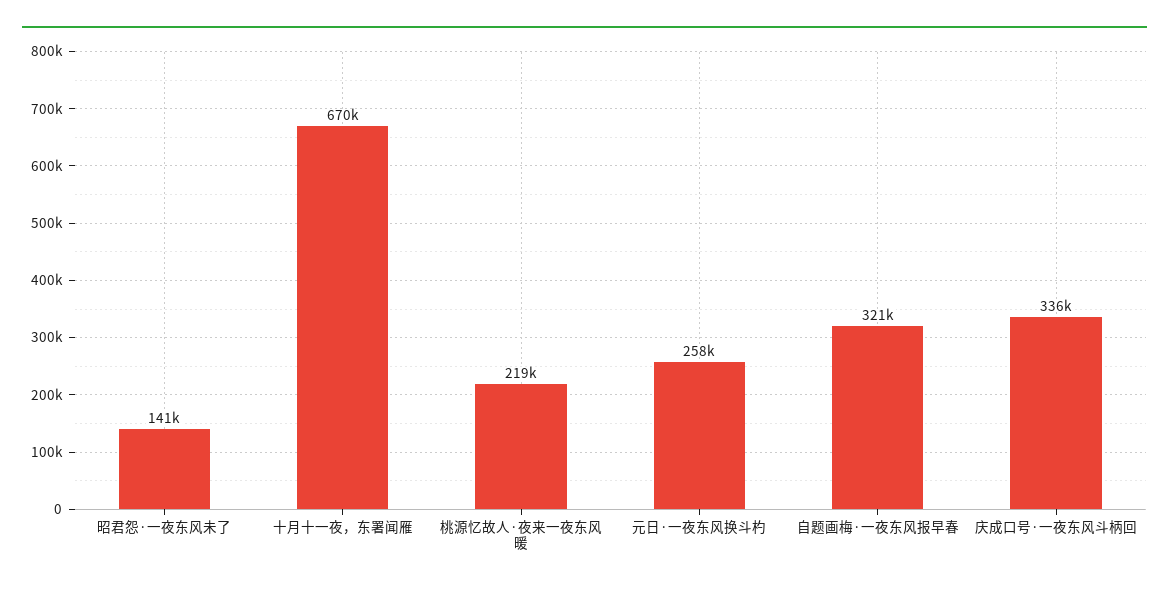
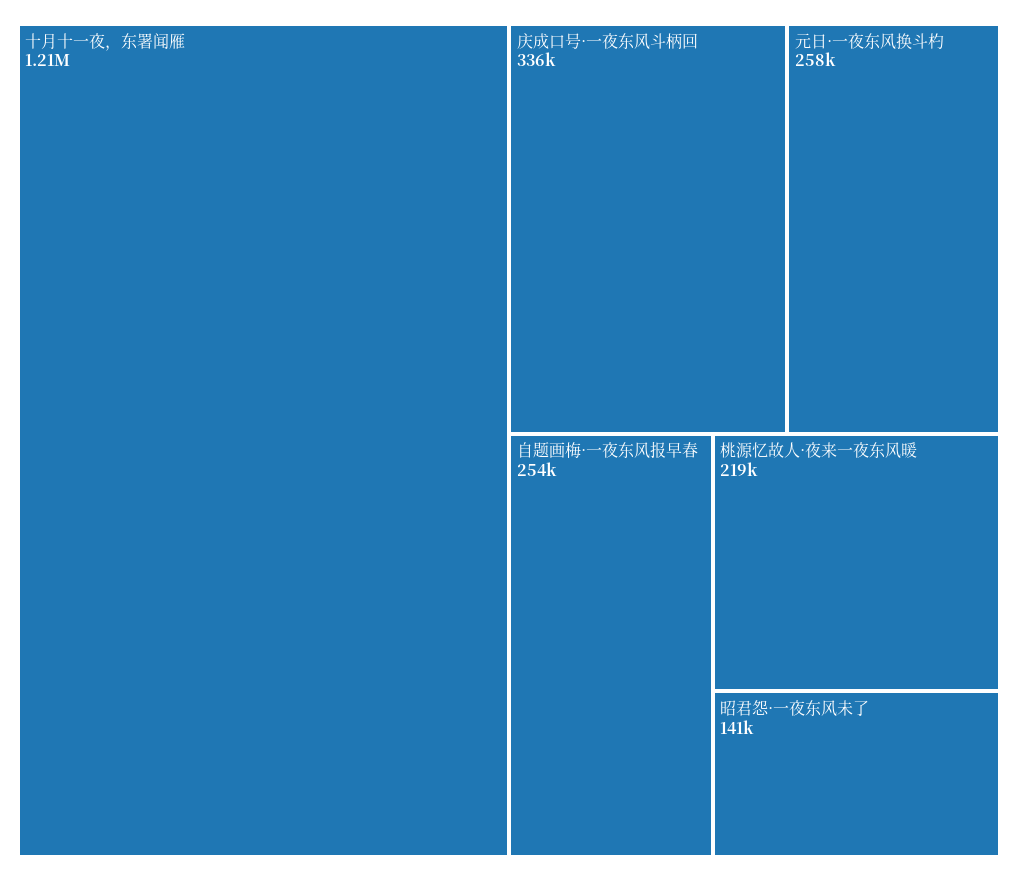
  {
    "昭君怨·一夜东风未了": 141000,
-   "十月十一夜，东署闻雁": 670000,
+   "十月十一夜，东署闻雁": 1210000,
    "桃源忆故人·夜来一夜东风暖": 219000,
    "元日·一夜东风换斗杓": 258000,
-   "自题画梅·一夜东风报早春": 321000,
+   "自题画梅·一夜东风报早春": 254000,
    "庆成口号·一夜东风斗柄回": 336000
  }

